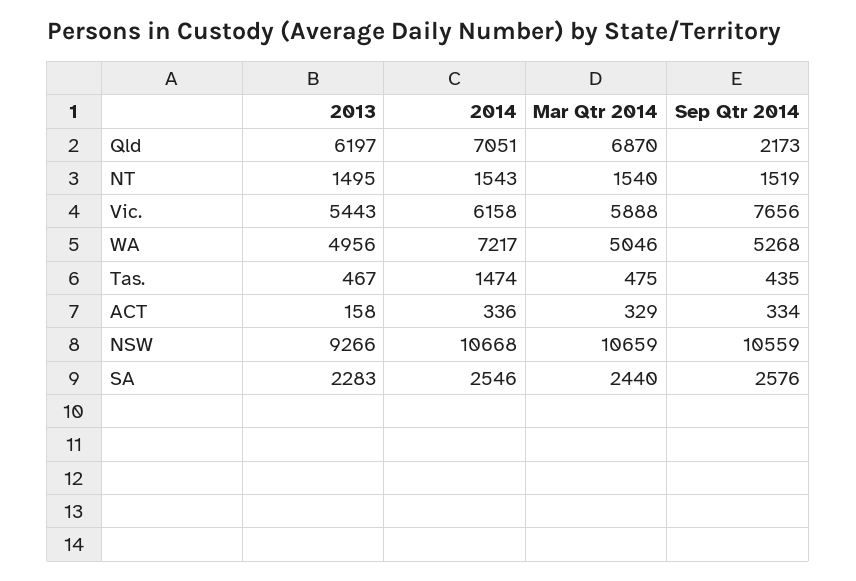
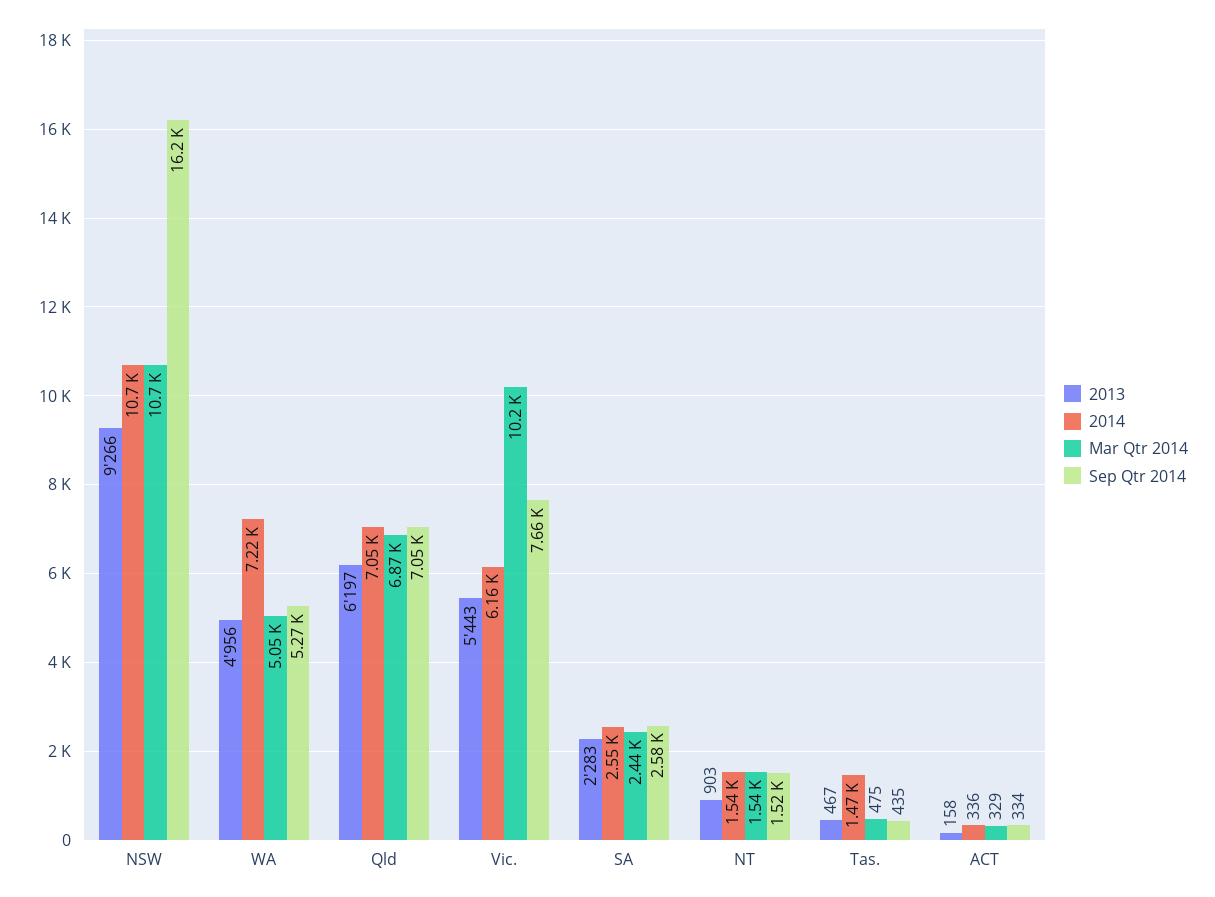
  {
    "2013": {
      "Qld": 6197,
-     "NT": 1495,
+     "NT": 903,
      "Vic.": 5443,
      "WA": 4956,
      "Tas.": 467,
      "ACT": 158,
      "NSW": 9266,
      "SA": 2283
    },
    "2014": {
      "Qld": 7051,
      "NT": 1543,
      "Vic.": 6158,
      "WA": 7217,
      "Tas.": 1474,
      "ACT": 336,
      "NSW": 10668,
      "SA": 2546
    },
    "Mar Qtr 2014": {
      "Qld": 6870,
      "NT": 1540,
-     "Vic.": 5888,
+     "Vic.": 10200,
      "WA": 5046,
      "Tas.": 475,
      "ACT": 329,
      "NSW": 10659,
      "SA": 2440
    },
    "Sep Qtr 2014": {
-     "Qld": 2173,
+     "Qld": 7050,
      "NT": 1519,
      "Vic.": 7656,
      "WA": 5268,
      "Tas.": 435,
      "ACT": 334,
-     "NSW": 10559,
+     "NSW": 16200,
      "SA": 2576
    }
  }

